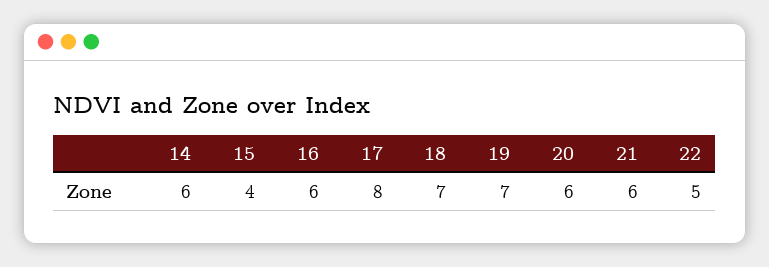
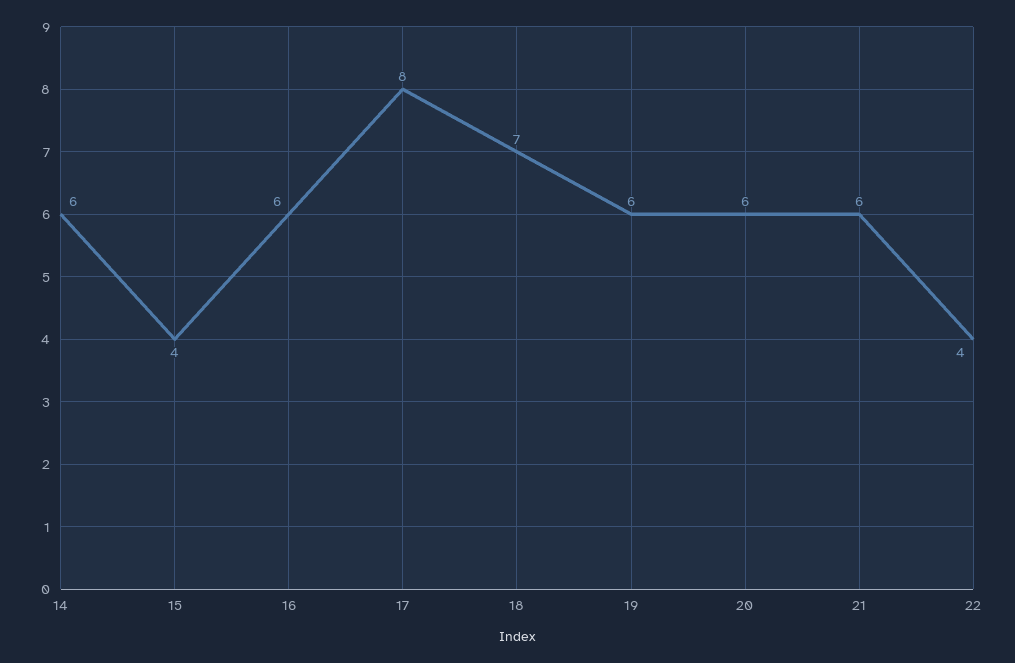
  {
    "14": 6,
    "15": 4,
    "16": 6,
    "17": 8,
    "18": 7,
-   "19": 7,
+   "19": 6,
    "20": 6,
    "21": 6,
-   "22": 5
+   "22": 4
  }

